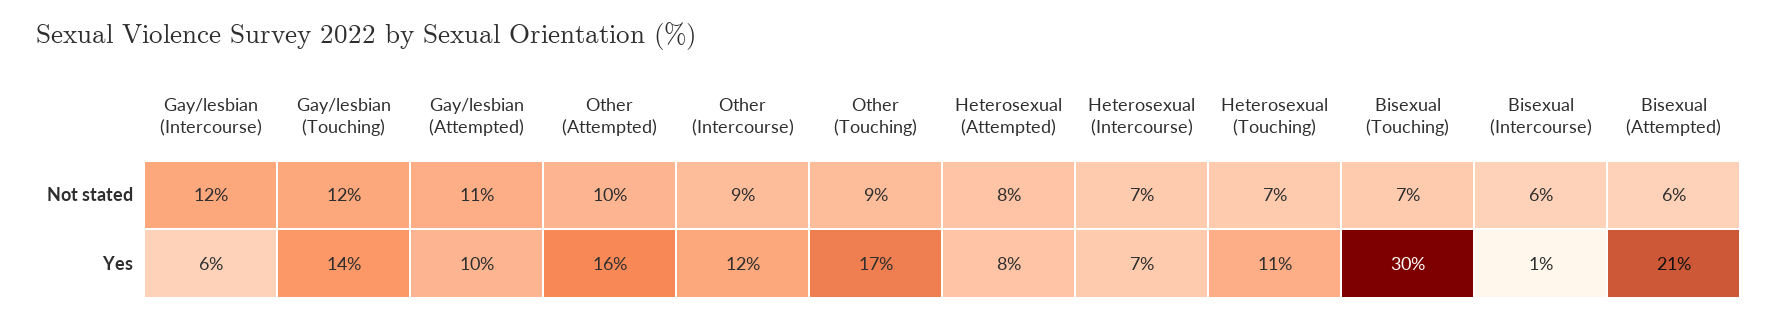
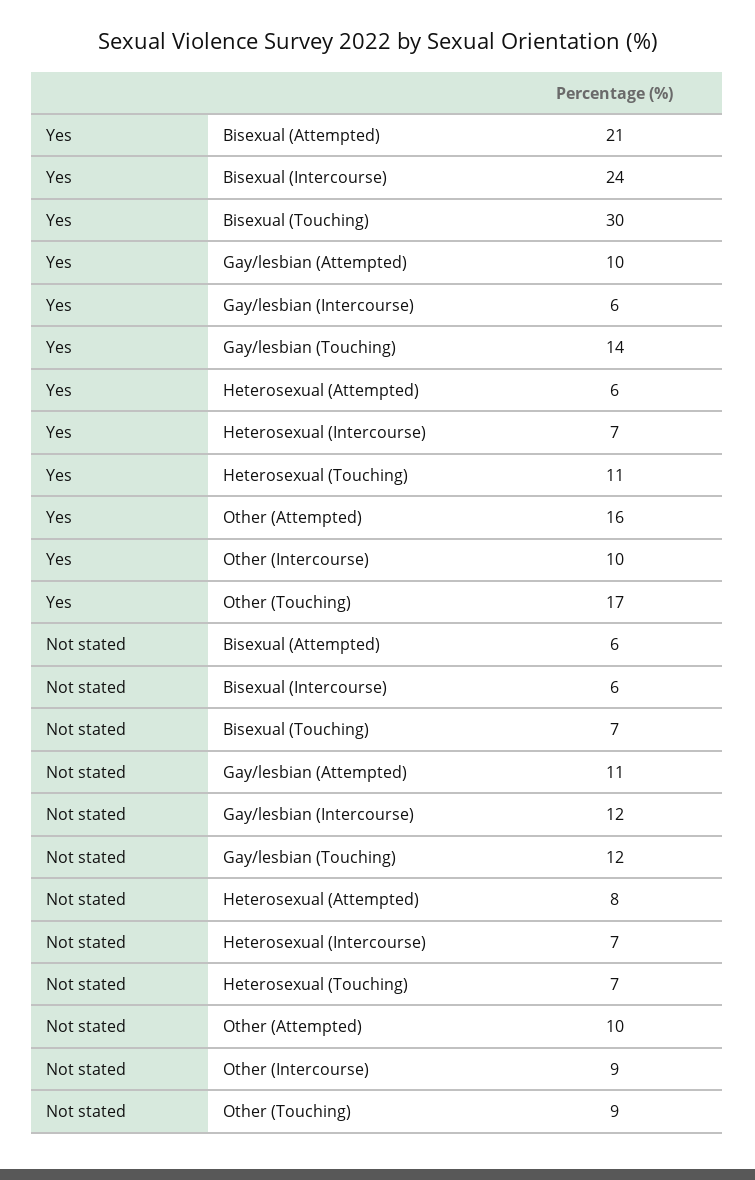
  {
    "Gay/lesbian (Intercourse)": {
      "Not stated": 12,
      "Yes": 6
    },
    "Gay/lesbian (Touching)": {
      "Not stated": 12,
      "Yes": 14
    },
    "Gay/lesbian (Attempted)": {
      "Not stated": 11,
      "Yes": 10
    },
    "Other (Attempted)": {
      "Not stated": 10,
      "Yes": 16
    },
    "Other (Intercourse)": {
      "Not stated": 9,
-     "Yes": 12
+     "Yes": 10
    },
    "Other (Touching)": {
      "Not stated": 9,
      "Yes": 17
    },
    "Heterosexual (Attempted)": {
      "Not stated": 8,
-     "Yes": 8
+     "Yes": 6
    },
    "Heterosexual (Intercourse)": {
      "Not stated": 7,
      "Yes": 7
    },
    "Heterosexual (Touching)": {
      "Not stated": 7,
      "Yes": 11
    },
    "Bisexual (Touching)": {
      "Not stated": 7,
      "Yes": 30
    },
    "Bisexual (Intercourse)": {
      "Not stated": 6,
-     "Yes": 1
+     "Yes": 24
    },
    "Bisexual (Attempted)": {
      "Not stated": 6,
      "Yes": 21
    }
  }

